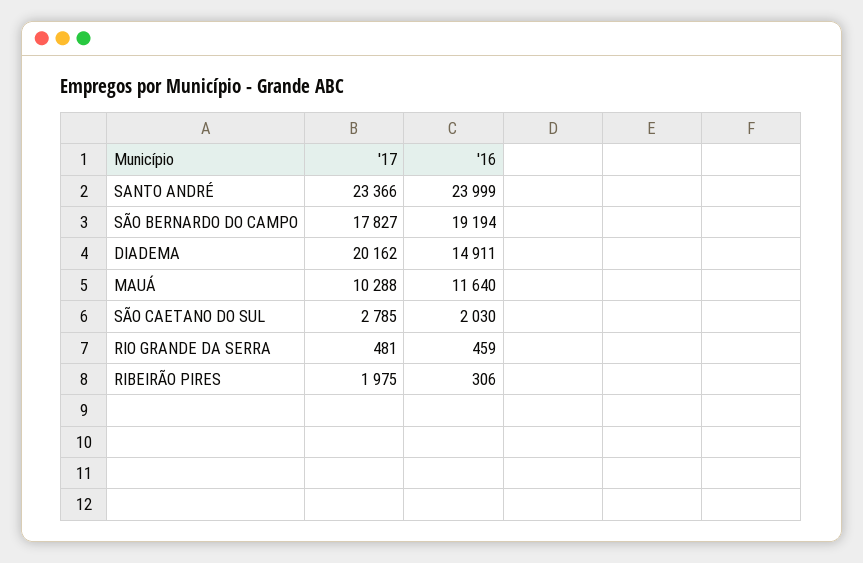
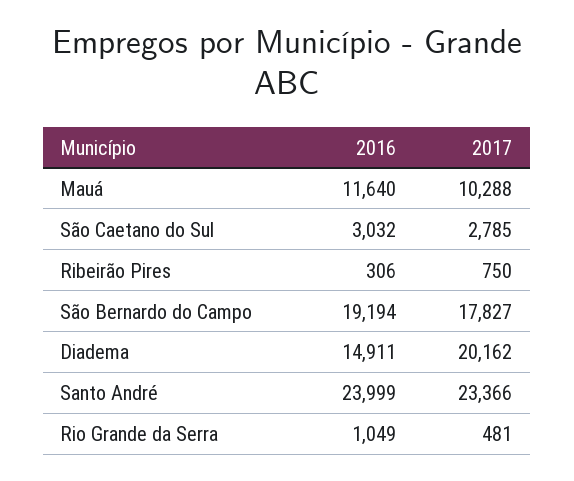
  {
    "'17": {
      "SANTO ANDRÉ": 23366,
      "SÃO BERNARDO DO CAMPO": 17827,
      "DIADEMA": 20162,
      "MAUÁ": 10288,
      "SÃO CAETANO DO SUL": 2785,
      "RIO GRANDE DA SERRA": 481,
-     "RIBEIRÃO PIRES": 1975
+     "RIBEIRÃO PIRES": 750
    },
    "'16": {
      "SANTO ANDRÉ": 23999,
      "SÃO BERNARDO DO CAMPO": 19194,
      "DIADEMA": 14911,
      "MAUÁ": 11640,
-     "SÃO CAETANO DO SUL": 2030,
+     "SÃO CAETANO DO SUL": 3032,
-     "RIO GRANDE DA SERRA": 459,
+     "RIO GRANDE DA SERRA": 1049,
      "RIBEIRÃO PIRES": 306
    }
  }

